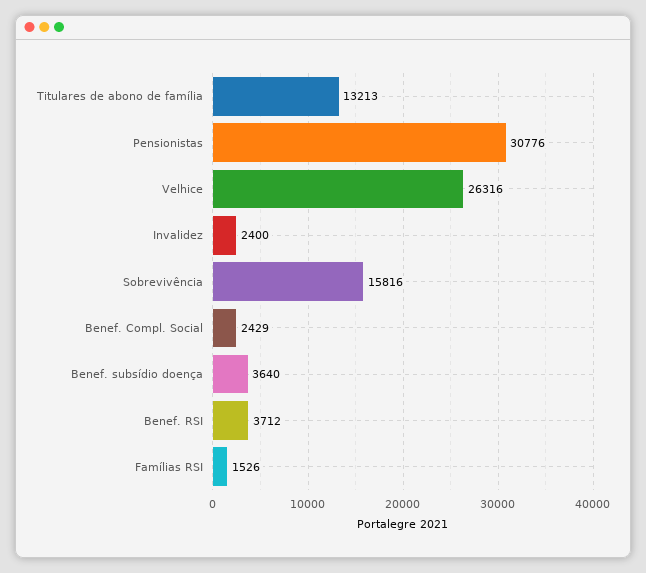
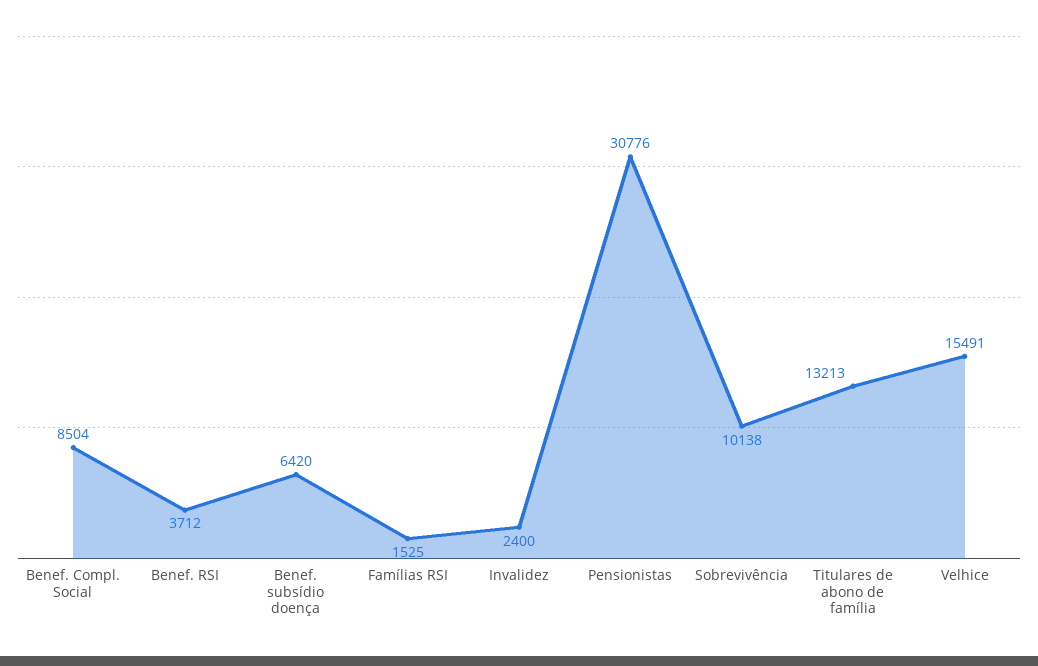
  {
    "Titulares de abono de família": 13213,
    "Pensionistas": 30776,
-   "Velhice": 26316,
+   "Velhice": 15491,
    "Invalidez": 2400,
-   "Sobrevivência": 15816,
+   "Sobrevivência": 10138,
-   "Benef. Compl. Social": 2429,
+   "Benef. Compl. Social": 8504,
-   "Benef. subsídio doença": 3640,
+   "Benef. subsídio doença": 6420,
    "Benef. RSI": 3712,
-   "Famílias RSI": 1526
+   "Famílias RSI": 1525
  }

